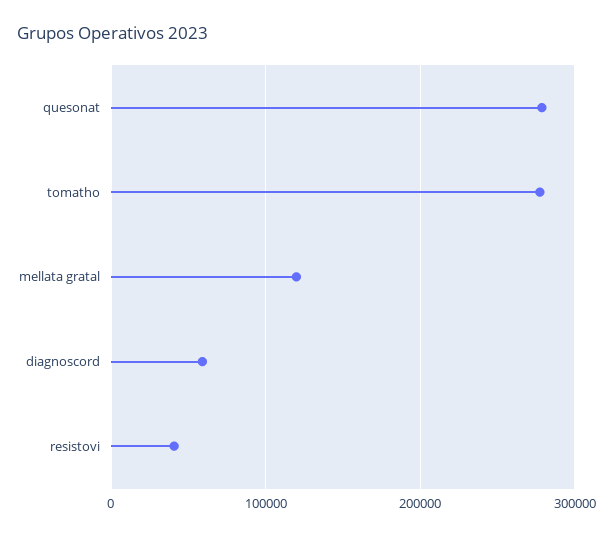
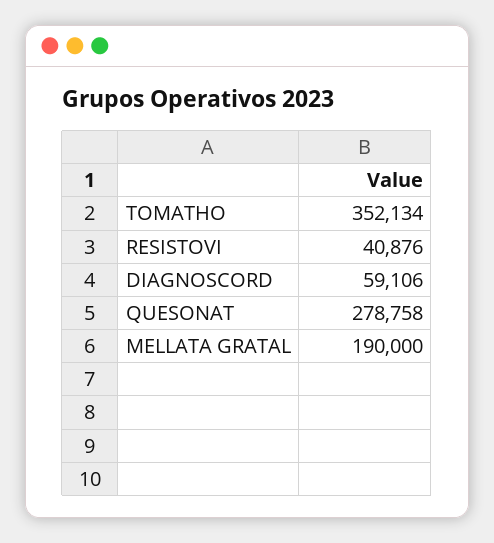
  {
    "quesonat": 278758,
-   "tomatho": 280000,
+   "tomatho": 352134,
-   "mellata gratal": 120000,
+   "mellata gratal": 190000,
    "diagnoscord": 59106,
    "resistovi": 40876
  }

